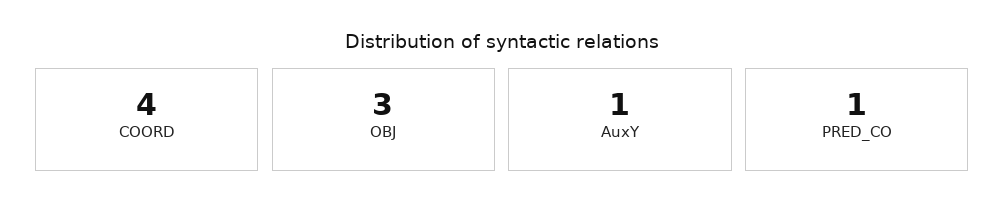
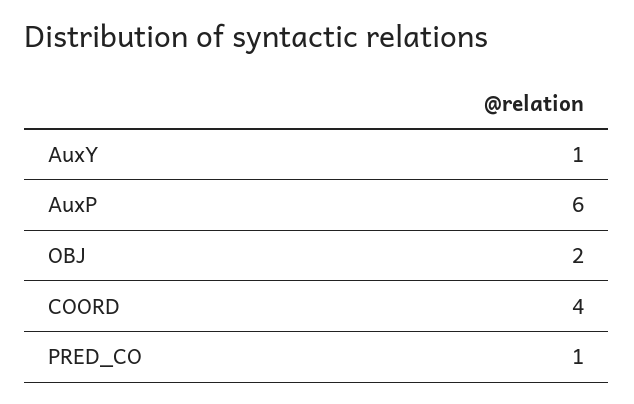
  {
    "COORD": 4,
-   "OBJ": 3,
+   "OBJ": 2,
    "AuxY": 1,
-   "PRED_CO": 1
+   "PRED_CO": 1,
+   "AuxP": 6
  }

